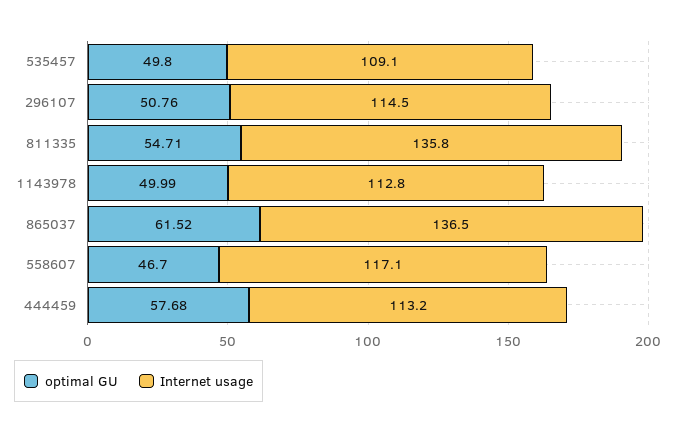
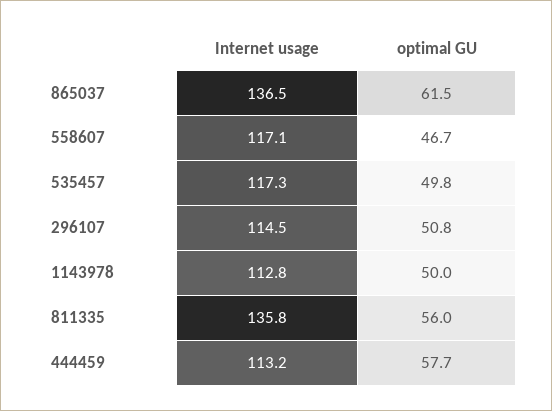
  {
    "optimal GU": {
      "535457": 49.8,
      "296107": 50.76,
-     "811335": 54.71,
+     "811335": 56,
      "1143978": 49.99,
      "865037": 61.52,
      "558607": 46.7,
      "444459": 57.68
    },
    "Internet usage": {
-     "535457": 109.1,
+     "535457": 117.3,
      "296107": 114.5,
      "811335": 135.8,
      "1143978": 112.8,
      "865037": 136.5,
      "558607": 117.1,
      "444459": 113.2
    }
  }

